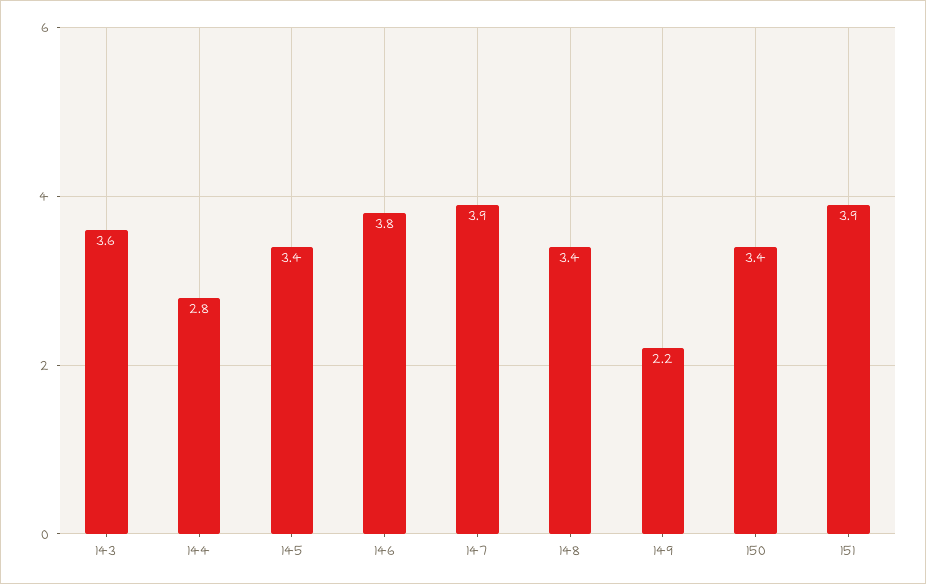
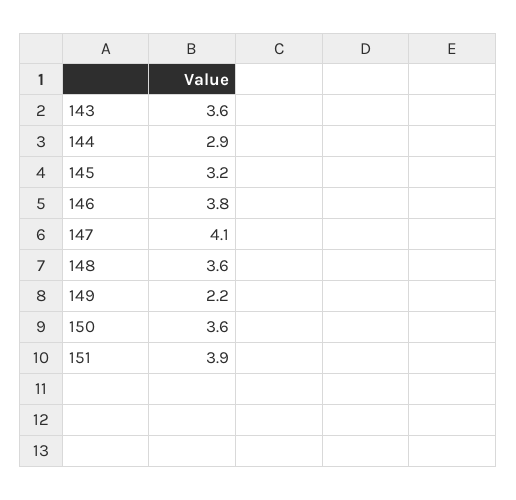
  {
    "143": 3.6,
-   "144": 2.8,
+   "144": 2.9,
-   "145": 3.4,
+   "145": 3.2,
    "146": 3.8,
-   "147": 3.9,
+   "147": 4.1,
-   "148": 3.4,
+   "148": 3.6,
    "149": 2.2,
-   "150": 3.4,
+   "150": 3.6,
    "151": 3.9
  }

